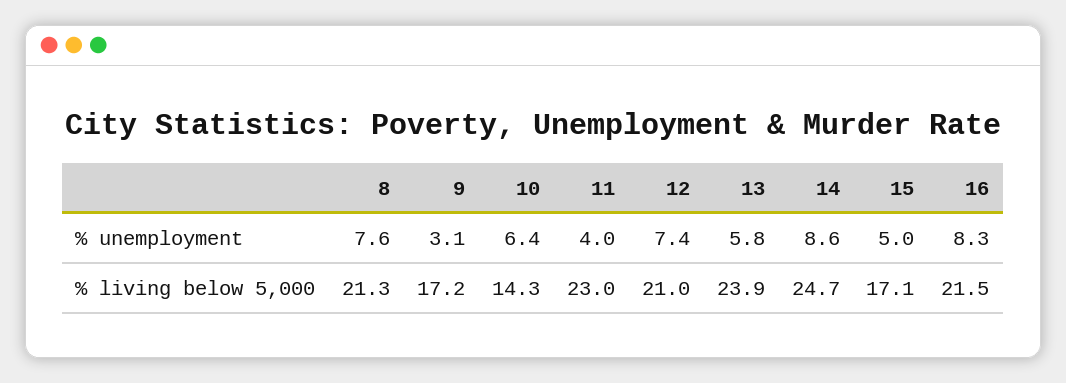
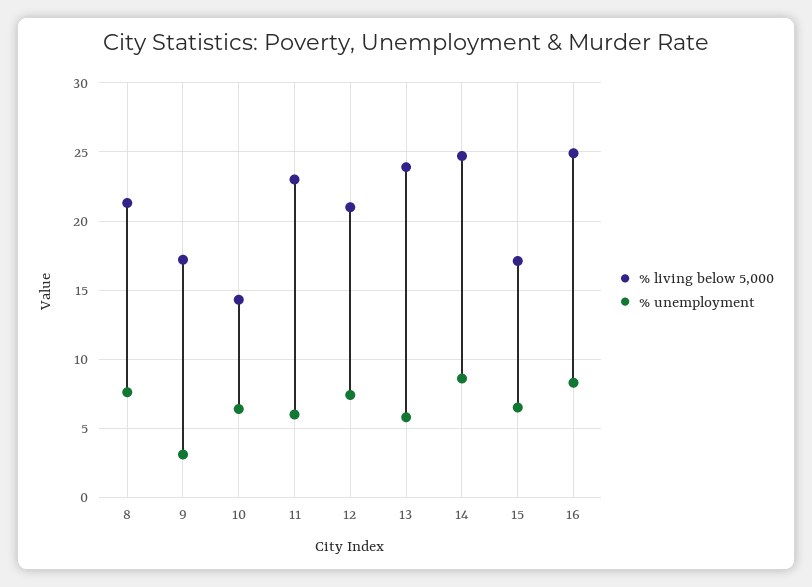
  {
    "% unemployment": {
      "8": 7.6,
      "9": 3.1,
      "10": 6.4,
-     "11": 4,
+     "11": 6,
      "12": 7.4,
      "13": 5.8,
      "14": 8.6,
-     "15": 5,
+     "15": 6.5,
      "16": 8.3
    },
    "% living below 5,000": {
      "8": 21.3,
      "9": 17.2,
      "10": 14.3,
      "11": 23,
      "12": 21,
      "13": 23.9,
      "14": 24.7,
      "15": 17.1,
-     "16": 21.5
+     "16": 25
    }
  }

